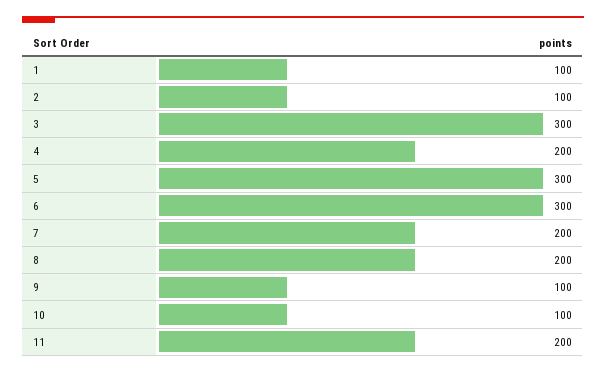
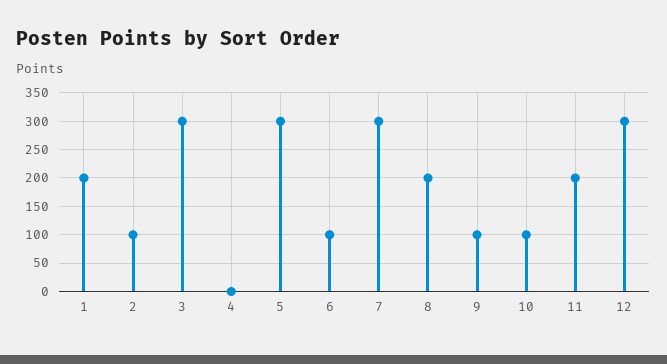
  {
-   "1": 100,
+   "1": 200,
    "2": 100,
    "3": 300,
-   "4": 200,
+   "4": 0,
    "5": 300,
-   "6": 300,
+   "6": 100,
-   "7": 200,
+   "7": 300,
    "8": 200,
    "9": 100,
    "10": 100,
-   "11": 200
+   "11": 200,
+   "12": 300
  }

